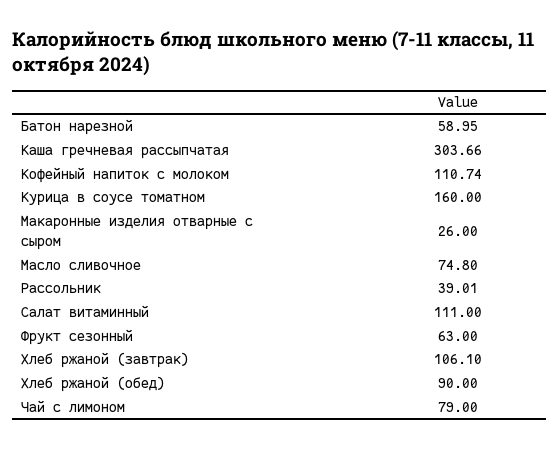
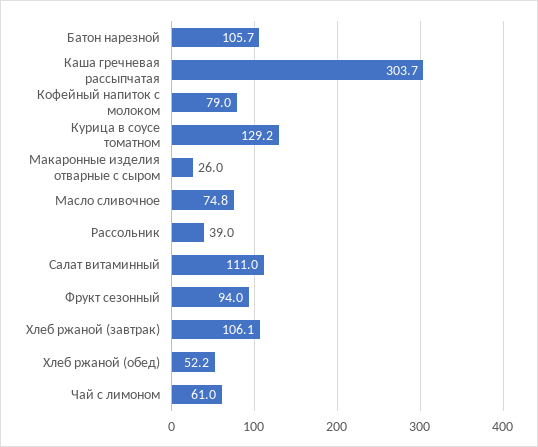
  {
-   "Батон нарезной": 58.95,
+   "Батон нарезной": 105.7,
    "Каша гречневая рассыпчатая": 303.66,
-   "Кофейный напиток с молоком": 110.74,
+   "Кофейный напиток с молоком": 79,
-   "Курица в соусе томатном": 160,
+   "Курица в соусе томатном": 129.2,
    "Макаронные изделия отварные с сыром": 26,
    "Масло сливочное": 74.8,
    "Рассольник": 39.01,
    "Салат витаминный": 111,
-   "Фрукт сезонный": 63,
+   "Фрукт сезонный": 94,
    "Хлеб ржаной (завтрак)": 106.1,
-   "Хлеб ржаной (обед)": 90,
+   "Хлеб ржаной (обед)": 52.2,
-   "Чай с лимоном": 79
+   "Чай с лимоном": 61
  }

